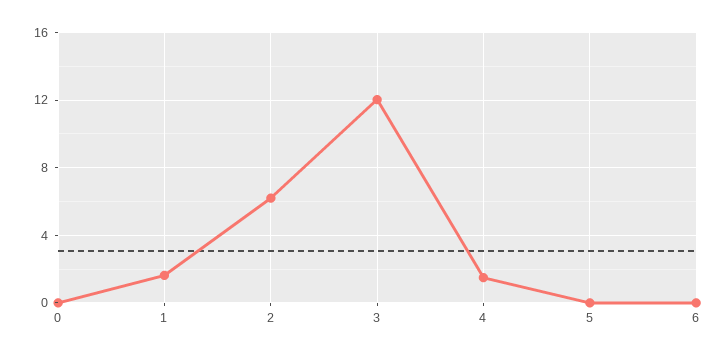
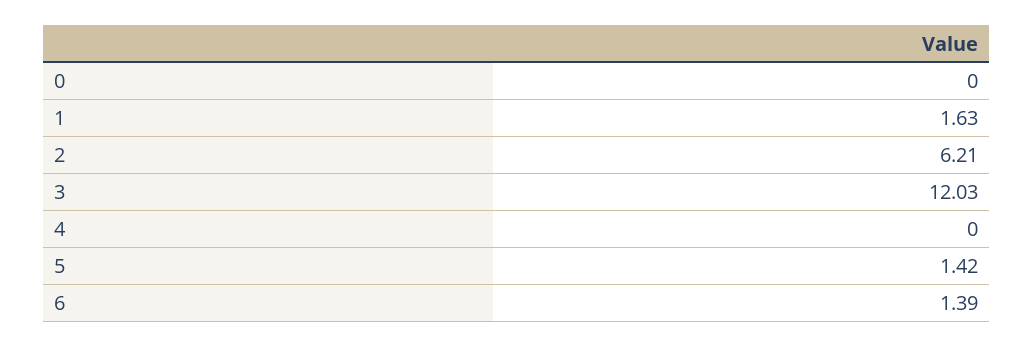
  {
    "0": 0,
    "1": 1.63,
    "2": 6.21,
    "3": 12.03,
-   "4": 1.5,
+   "4": 0,
-   "5": 0,
+   "5": 1.42,
-   "6": 0
+   "6": 1.39
  }

